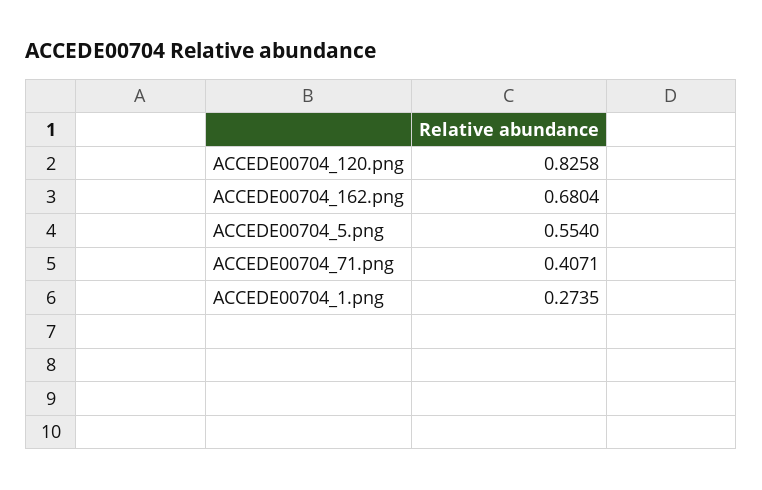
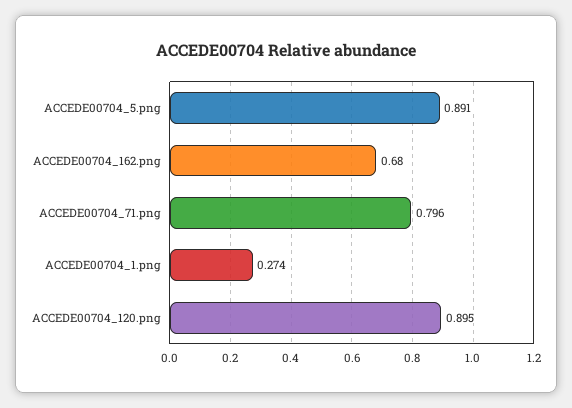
  {
-   "ACCEDE00704_120.png": 0.8258,
+   "ACCEDE00704_120.png": 0.895,
    "ACCEDE00704_162.png": 0.6804,
-   "ACCEDE00704_5.png": 0.554,
+   "ACCEDE00704_5.png": 0.891,
-   "ACCEDE00704_71.png": 0.4071,
+   "ACCEDE00704_71.png": 0.796,
    "ACCEDE00704_1.png": 0.2735
  }

